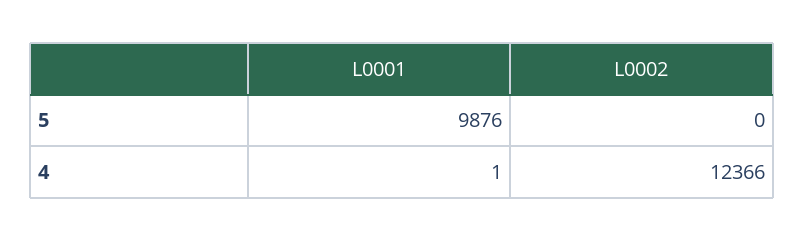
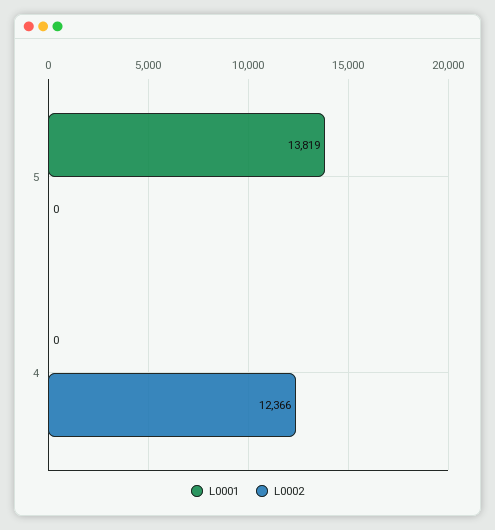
  {
    "L0001": {
-     "5": 9876,
+     "5": 13819,
-     "4": 1
+     "4": 0
    },
    "L0002": {
      "5": 0,
      "4": 12366
    }
  }

